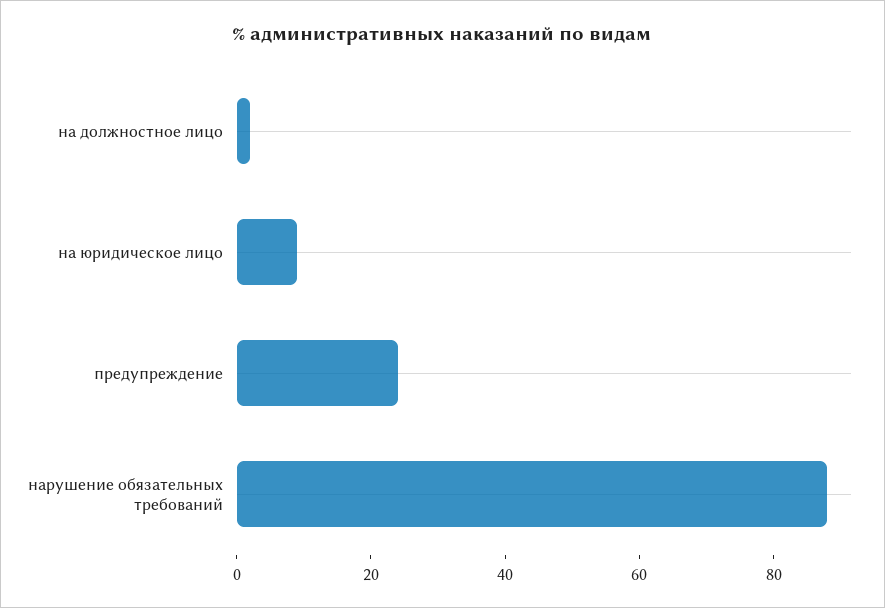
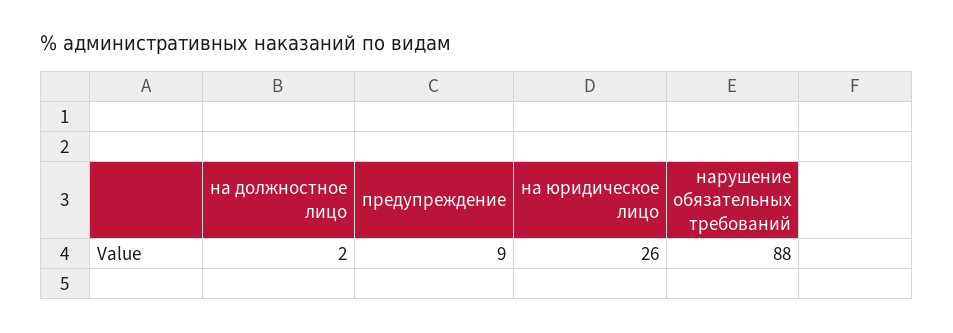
  {
    "на должностное лицо": 2,
-   "на юридическое лицо": 10,
+   "на юридическое лицо": 26,
-   "предупреждение": 25,
+   "предупреждение": 9,
    "нарушение обязательных требований": 88
  }

